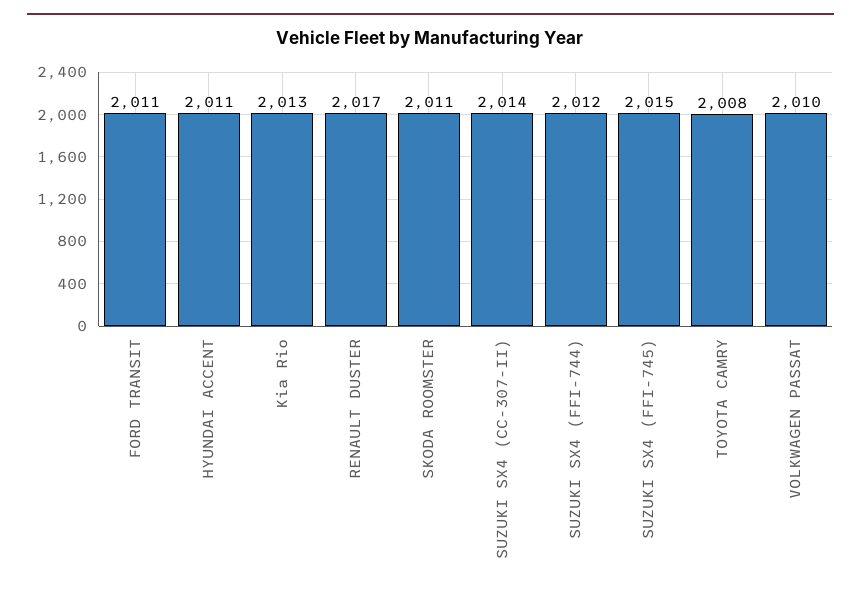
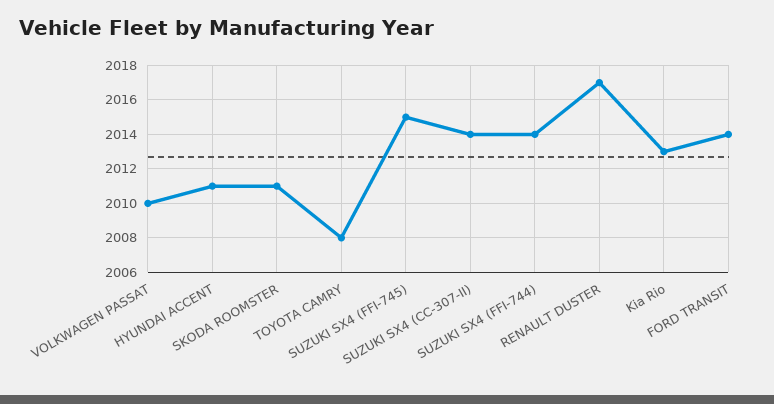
  {
-   "FORD TRANSIT": 2011,
+   "FORD TRANSIT": 2014,
    "HYUNDAI ACCENT": 2011,
    "Kia Rio": 2013,
    "RENAULT DUSTER": 2017,
    "SKODA ROOMSTER": 2011,
    "SUZUKI SX4 (CC-307-II)": 2014,
-   "SUZUKI SX4 (FFI-744)": 2012,
+   "SUZUKI SX4 (FFI-744)": 2014,
    "SUZUKI SX4 (FFI-745)": 2015,
    "TOYOTA CAMRY": 2008,
    "VOLKWAGEN PASSAT": 2010
  }

